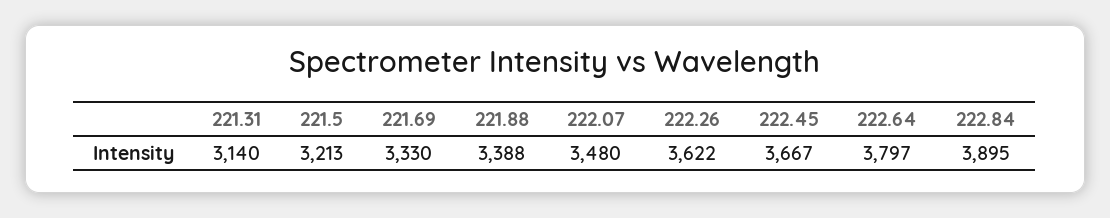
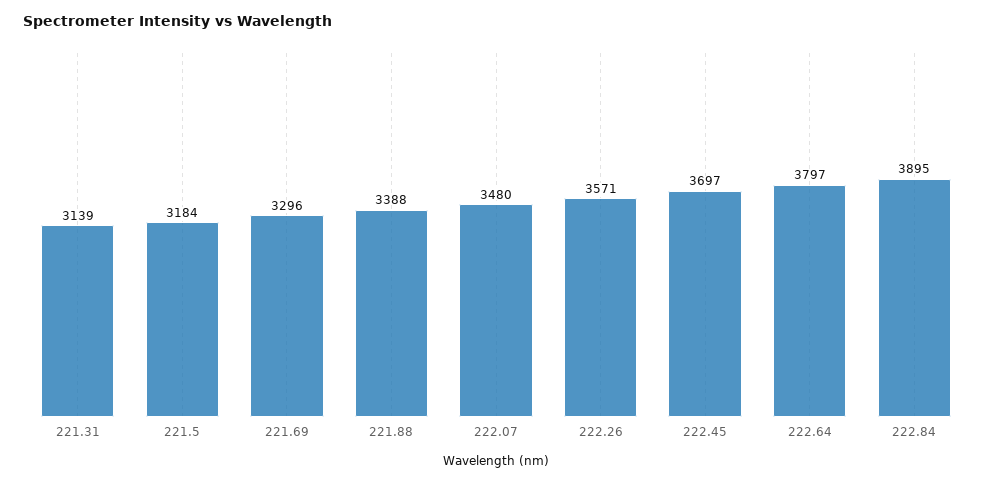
  {
-   "221.31": 3140,
+   "221.31": 3139,
-   "221.5": 3213,
+   "221.5": 3184,
-   "221.69": 3330,
+   "221.69": 3296,
    "221.88": 3388,
    "222.07": 3480,
-   "222.26": 3622,
+   "222.26": 3571,
-   "222.45": 3667,
+   "222.45": 3697,
    "222.64": 3797,
    "222.84": 3895
  }

